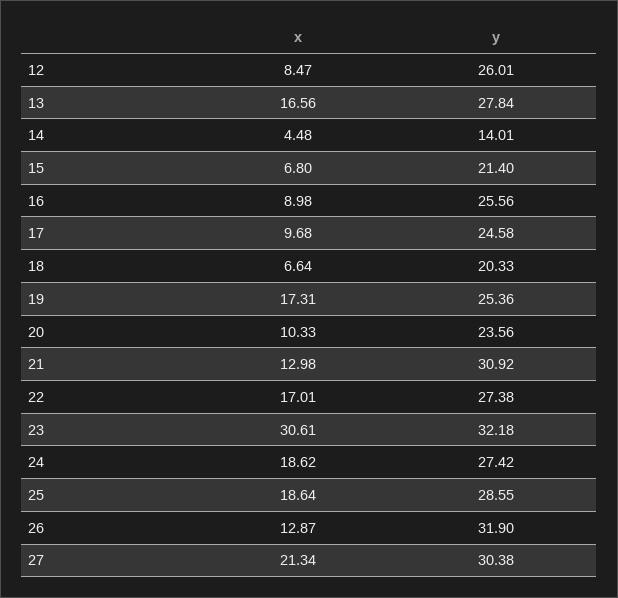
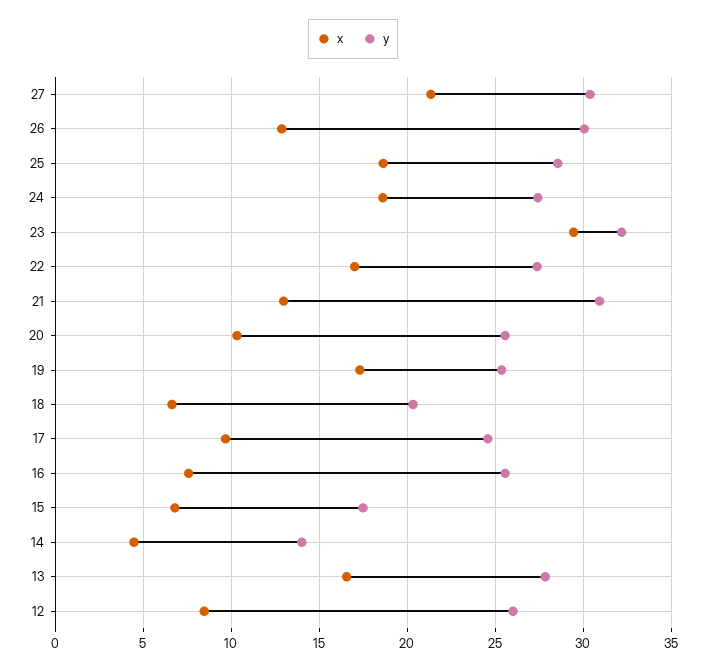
  {
    "x": {
      "12": 8.47,
      "13": 16.56,
      "14": 4.48,
      "15": 6.8,
-     "16": 8.98,
+     "16": 7.5,
      "17": 9.68,
      "18": 6.64,
      "19": 17.31,
      "20": 10.33,
      "21": 12.98,
      "22": 17.01,
-     "23": 30.61,
+     "23": 29.5,
      "24": 18.62,
      "25": 18.64,
      "26": 12.87,
      "27": 21.34
    },
    "y": {
      "12": 26.01,
      "13": 27.84,
      "14": 14.01,
-     "15": 21.4,
+     "15": 17.5,
      "16": 25.56,
      "17": 24.58,
      "18": 20.33,
      "19": 25.36,
-     "20": 23.56,
+     "20": 25.5,
      "21": 30.92,
      "22": 27.38,
      "23": 32.18,
      "24": 27.42,
      "25": 28.55,
-     "26": 31.9,
+     "26": 30,
      "27": 30.38
    }
  }

